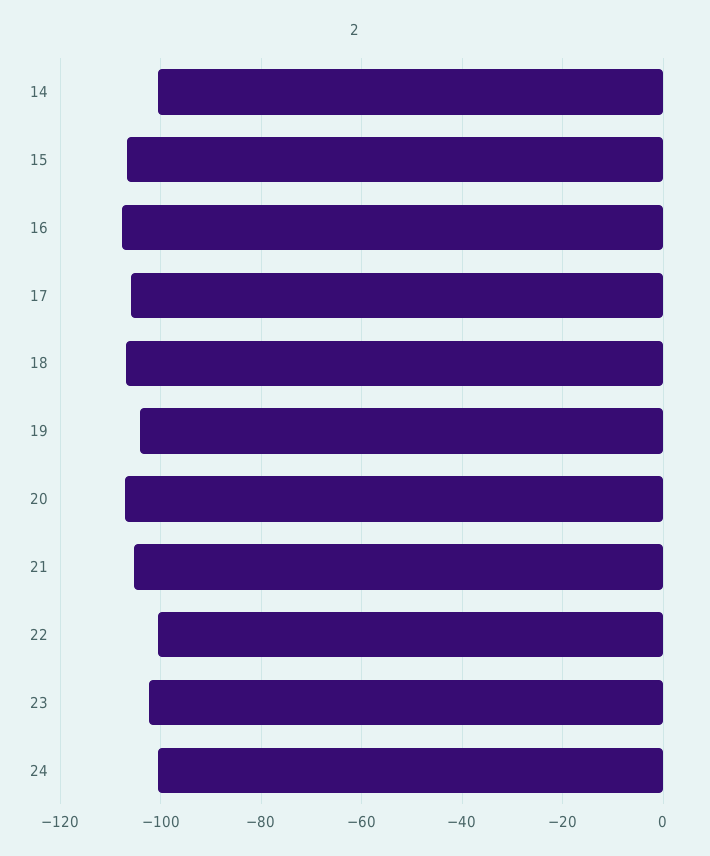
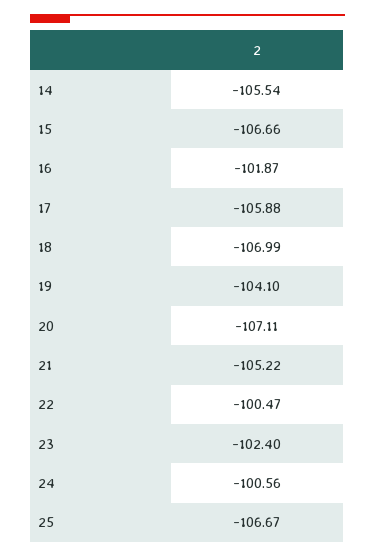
  {
-   "14": -100,
+   "14": -105.54,
    "15": -106.66,
-   "16": -108,
+   "16": -101.87,
    "17": -105.88,
    "18": -106.99,
    "19": -104.1,
    "20": -107.11,
    "21": -105.22,
    "22": -100.47,
    "23": -102.4,
-   "24": -100.56
+   "24": -100.56,
+   "25": -106.67
  }

